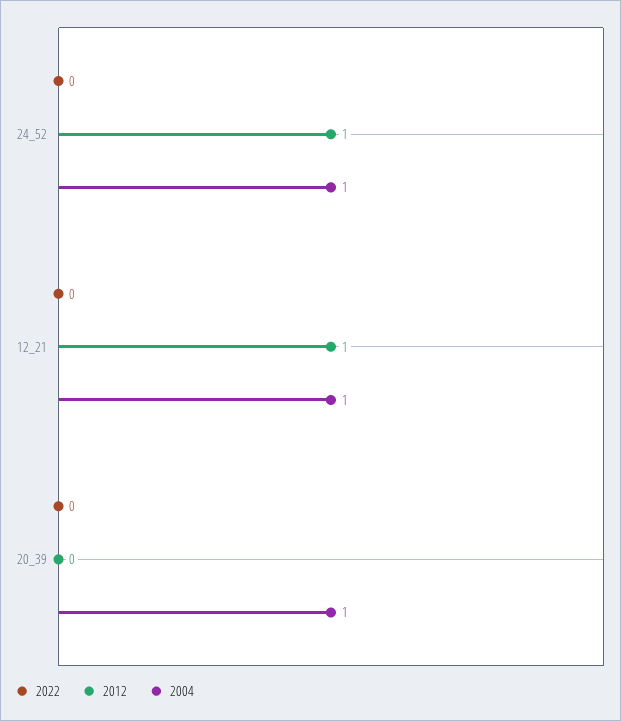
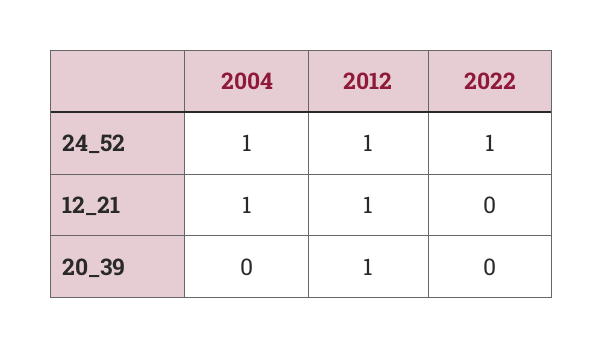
  {
    "2022": {
-     "24_52": 0,
+     "24_52": 1,
      "12_21": 0,
      "20_39": 0
    },
    "2012": {
      "24_52": 1,
      "12_21": 1,
-     "20_39": 0
+     "20_39": 1
    },
    "2004": {
      "24_52": 1,
      "12_21": 1,
-     "20_39": 1
+     "20_39": 0
    }
  }

